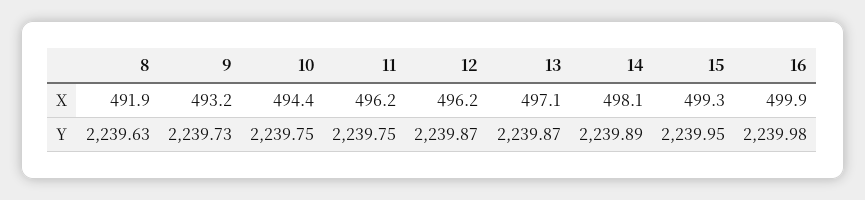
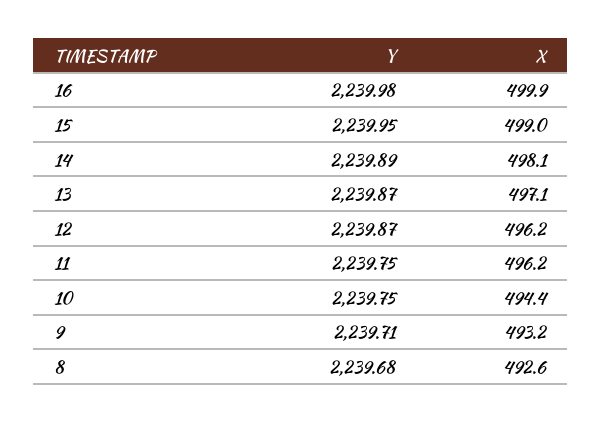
  {
    "8": {
-     "X": 491.9,
+     "X": 492.6,
-     "Y": 2239.63
+     "Y": 2239.68
    },
    "9": {
      "X": 493.2,
-     "Y": 2239.73
+     "Y": 2239.71
    },
    "10": {
      "X": 494.4,
      "Y": 2239.75
    },
    "11": {
      "X": 496.2,
      "Y": 2239.75
    },
    "12": {
      "X": 496.2,
      "Y": 2239.87
    },
    "13": {
      "X": 497.1,
      "Y": 2239.87
    },
    "14": {
      "X": 498.1,
      "Y": 2239.89
    },
    "15": {
-     "X": 499.3,
+     "X": 499,
      "Y": 2239.95
    },
    "16": {
      "X": 499.9,
      "Y": 2239.98
    }
  }

